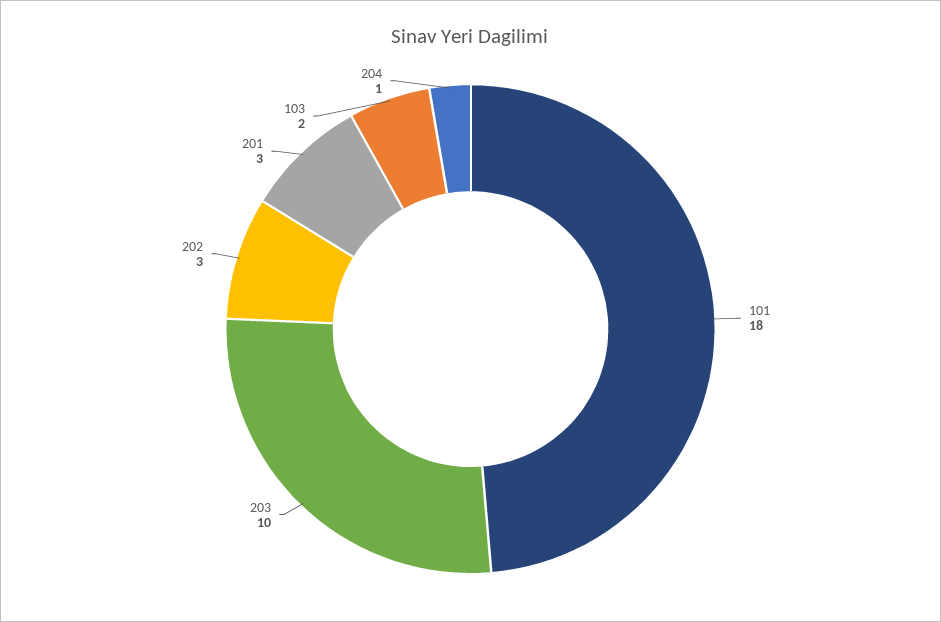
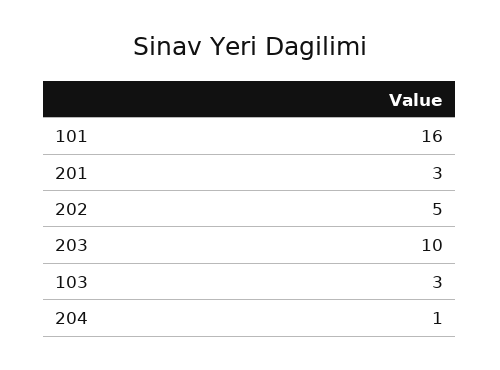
  {
-   "101": 18,
+   "101": 16,
    "203": 10,
-   "202": 3,
+   "202": 5,
    "201": 3,
-   "103": 2,
+   "103": 3,
    "204": 1
  }

